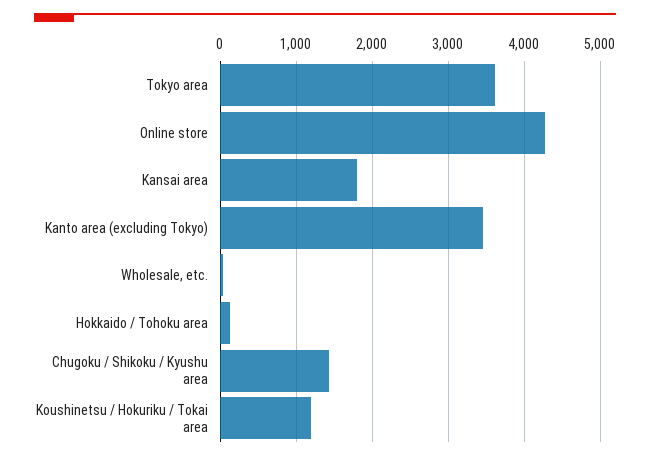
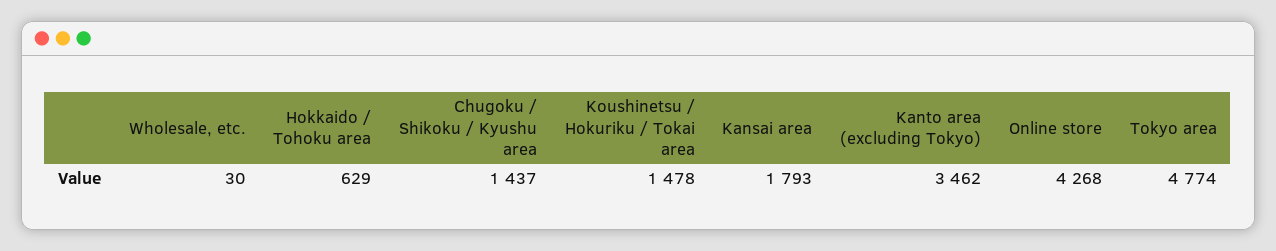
  {
-   "Tokyo area": 3600,
+   "Tokyo area": 4774,
    "Online store": 4268,
    "Kansai area": 1793,
    "Kanto area (excluding Tokyo)": 3462,
    "Wholesale, etc.": 30,
-   "Hokkaido / Tohoku area": 100,
+   "Hokkaido / Tohoku area": 629,
    "Chugoku / Shikoku / Kyushu area": 1437,
-   "Koushinetsu / Hokuriku / Tokai area": 1200
+   "Koushinetsu / Hokuriku / Tokai area": 1478
  }

